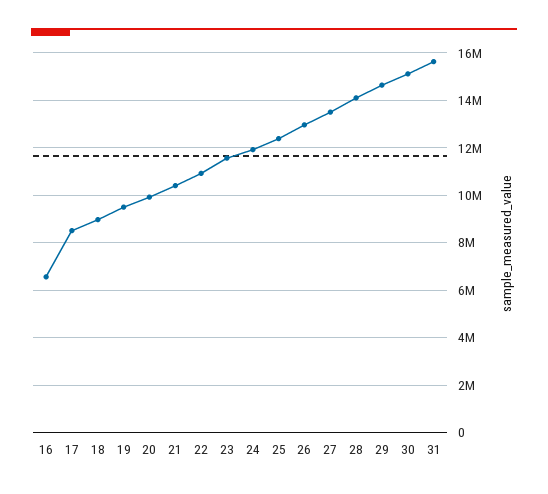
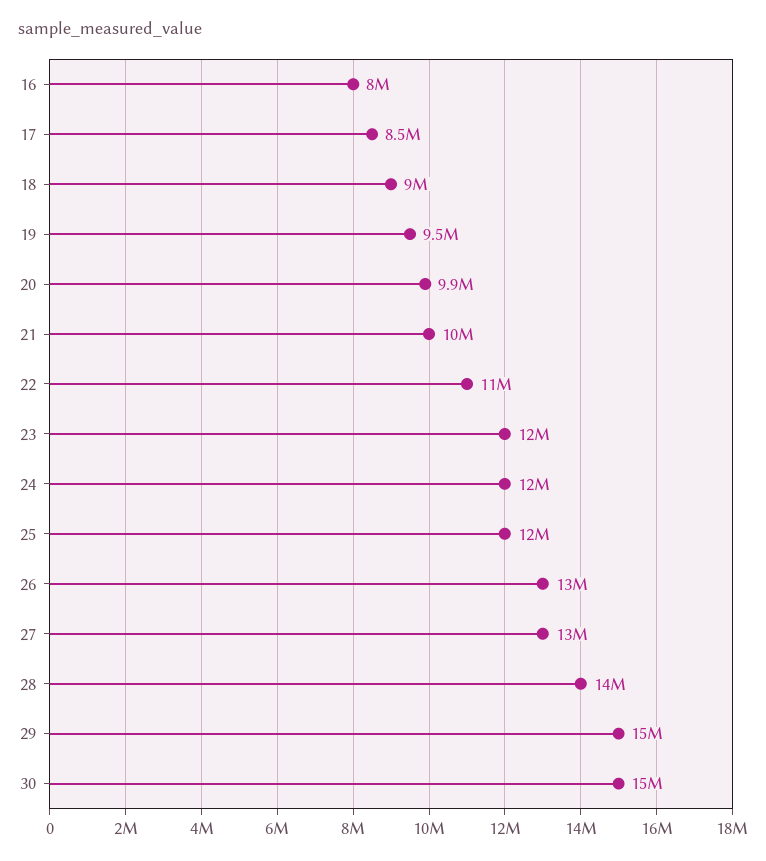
  {
-   "16": 6500000,
+   "16": 8000000,
    "17": 8500000,
    "18": 9000000,
    "19": 9500000,
    "20": 9900000,
    "21": 10000000,
    "22": 11000000,
    "23": 12000000,
    "24": 12000000,
    "25": 12000000,
    "26": 13000000,
    "27": 13000000,
    "28": 14000000,
    "29": 15000000,
-   "30": 15000000,
+   "30": 15000000
-   "31": 15500000
  }

